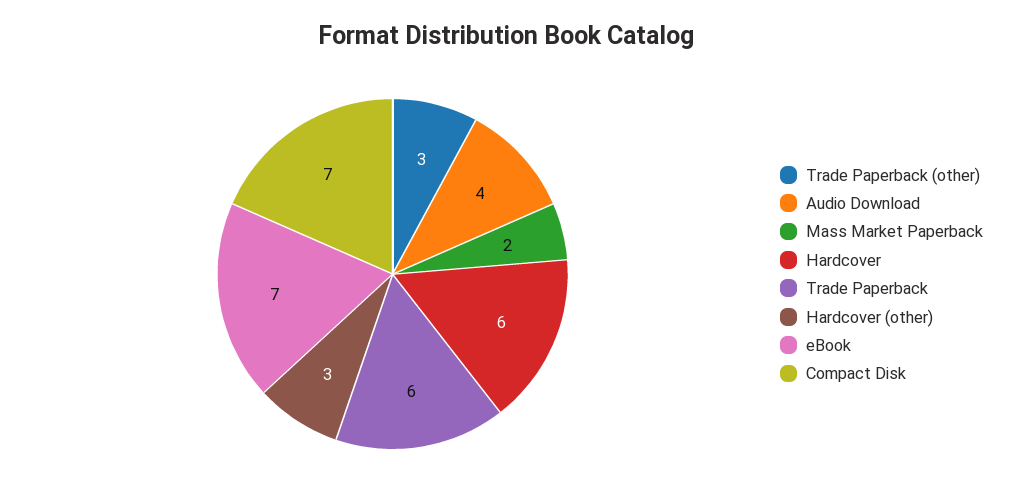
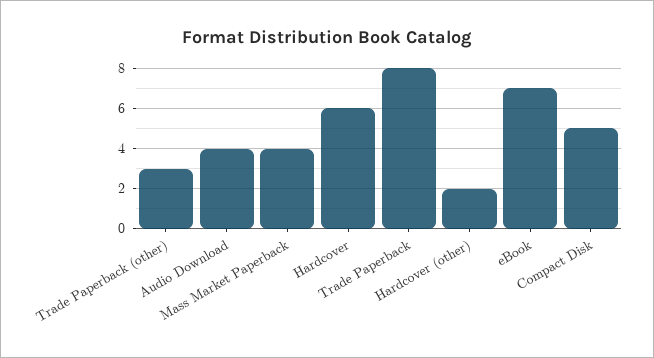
  {
    "Trade Paperback (other)": 3,
    "Audio Download": 4,
-   "Mass Market Paperback": 2,
+   "Mass Market Paperback": 4,
    "Hardcover": 6,
-   "Trade Paperback": 6,
+   "Trade Paperback": 8,
-   "Hardcover (other)": 3,
+   "Hardcover (other)": 2,
    "eBook": 7,
-   "Compact Disk": 7
+   "Compact Disk": 5
  }

